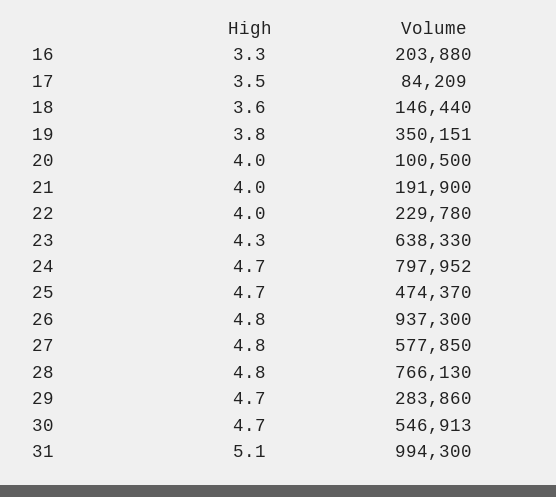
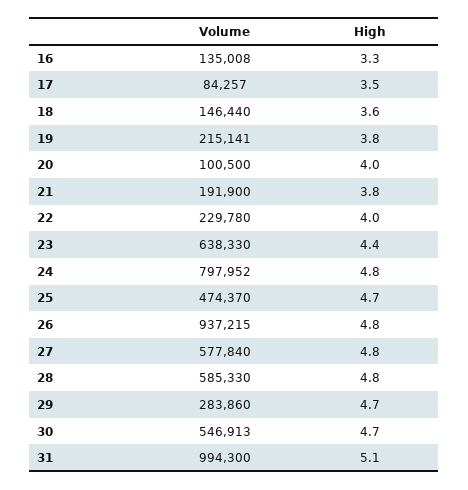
  {
    "High": {
      "16": 3.3,
      "17": 3.5,
      "18": 3.6,
      "19": 3.8,
      "20": 4,
-     "21": 4,
+     "21": 3.8,
      "22": 4,
-     "23": 4.3,
+     "23": 4.4,
-     "24": 4.7,
+     "24": 4.8,
      "25": 4.7,
      "26": 4.8,
      "27": 4.8,
      "28": 4.8,
      "29": 4.7,
      "30": 4.7,
      "31": 5.1
    },
    "Volume": {
-     "16": 203880,
+     "16": 135008,
-     "17": 84209,
+     "17": 84257,
      "18": 146440,
-     "19": 350151,
+     "19": 215141,
      "20": 100500,
      "21": 191900,
      "22": 229780,
      "23": 638330,
      "24": 797952,
      "25": 474370,
-     "26": 937300,
+     "26": 937215,
-     "27": 577850,
+     "27": 577840,
-     "28": 766130,
+     "28": 585330,
      "29": 283860,
      "30": 546913,
      "31": 994300
    }
  }

